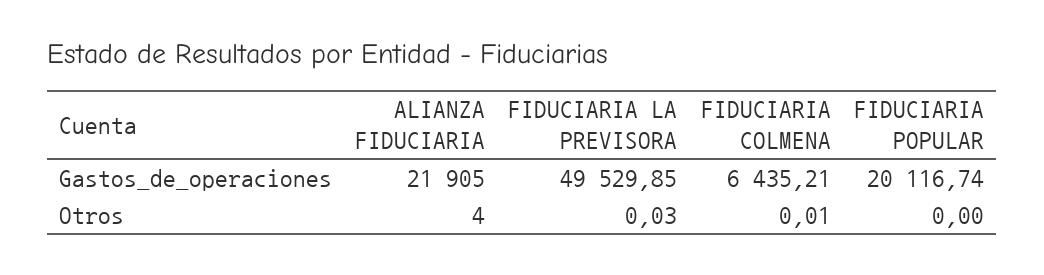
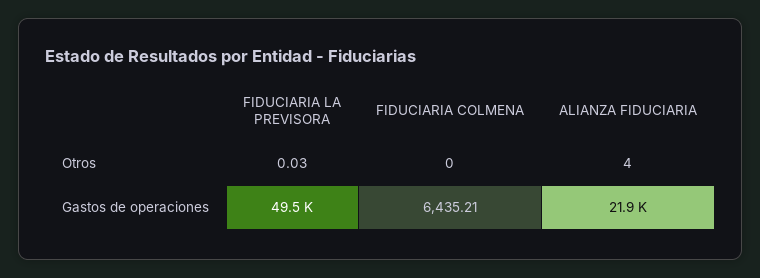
  {
    "ALIANZA FIDUCIARIA": {
      "Gastos_de_operaciones": 21905,
      "Otros": 4
    },
    "FIDUCIARIA LA PREVISORA": {
      "Gastos_de_operaciones": 49529.85,
      "Otros": 0.03
    },
    "FIDUCIARIA COLMENA": {
      "Gastos_de_operaciones": 6435.21,
-     "Otros": 0.01
+     "Otros": 0
-   },
+   }
-   "FIDUCIARIA POPULAR": {
-     "Gastos_de_operaciones": 20116.74,
-     "Otros": 0
-   }
  }

